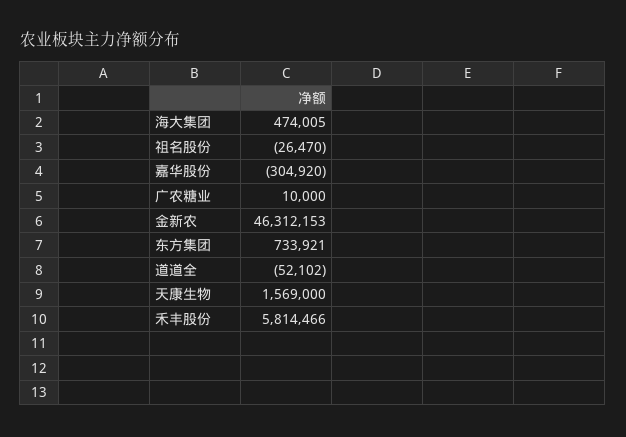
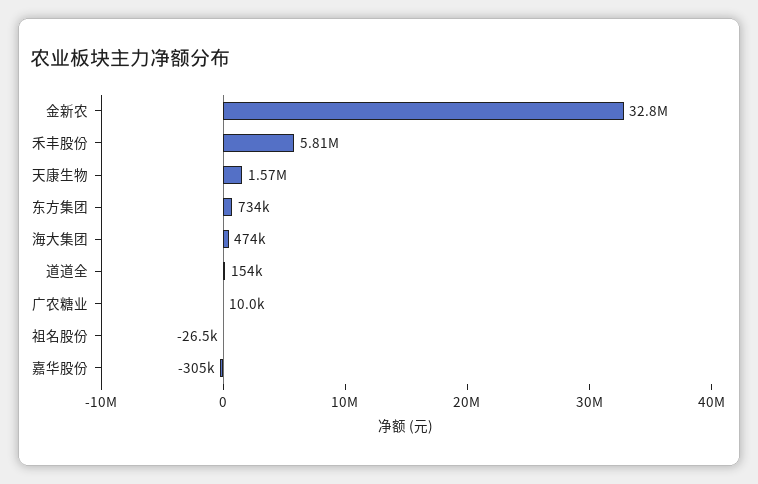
  {
    "海大集团": 474005,
    "祖名股份": -26470,
    "嘉华股份": -304920,
    "广农糖业": 10000,
-   "金新农": 46312153,
+   "金新农": 32800000,
    "东方集团": 733921,
-   "道道全": -52102,
+   "道道全": 154000,
    "天康生物": 1569000,
    "禾丰股份": 5814466
  }

